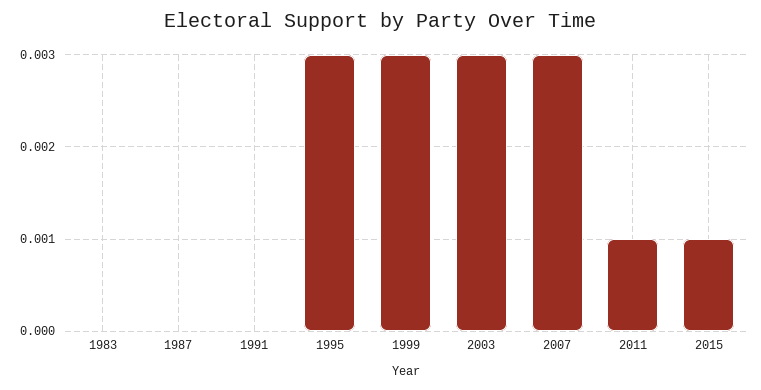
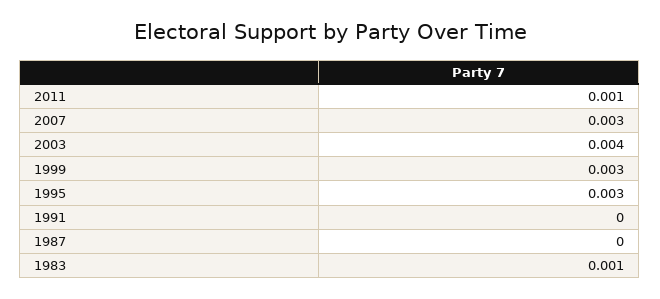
  {
-   "1983": 0,
+   "1983": 0.001,
    "1987": 0,
    "1991": 0,
    "1995": 0.003,
    "1999": 0.003,
-   "2003": 0.003,
+   "2003": 0.004,
    "2007": 0.003,
-   "2011": 0.001,
+   "2011": 0.001
-   "2015": 0.001
  }

